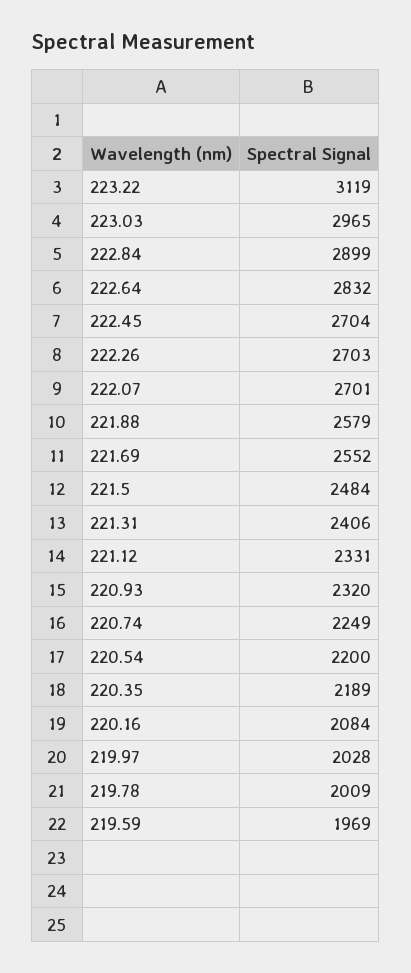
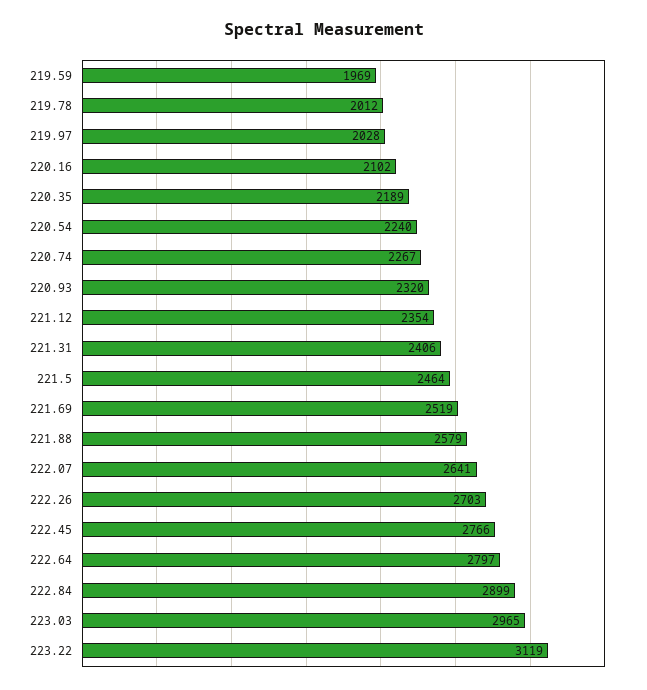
  {
    "223.22": 3119,
    "223.03": 2965,
    "222.84": 2899,
-   "222.64": 2832,
+   "222.64": 2797,
-   "222.45": 2704,
+   "222.45": 2766,
    "222.26": 2703,
-   "222.07": 2701,
+   "222.07": 2641,
    "221.88": 2579,
-   "221.69": 2552,
+   "221.69": 2519,
-   "221.5": 2484,
+   "221.5": 2464,
    "221.31": 2406,
-   "221.12": 2331,
+   "221.12": 2354,
    "220.93": 2320,
-   "220.74": 2249,
+   "220.74": 2267,
-   "220.54": 2200,
+   "220.54": 2240,
    "220.35": 2189,
-   "220.16": 2084,
+   "220.16": 2102,
    "219.97": 2028,
-   "219.78": 2009,
+   "219.78": 2012,
    "219.59": 1969
  }

